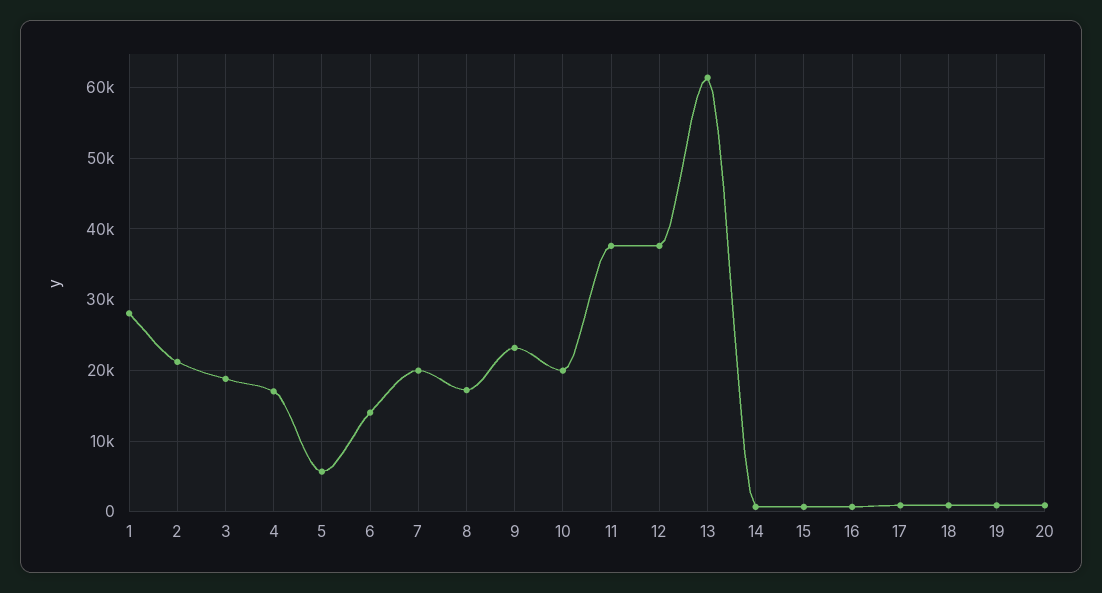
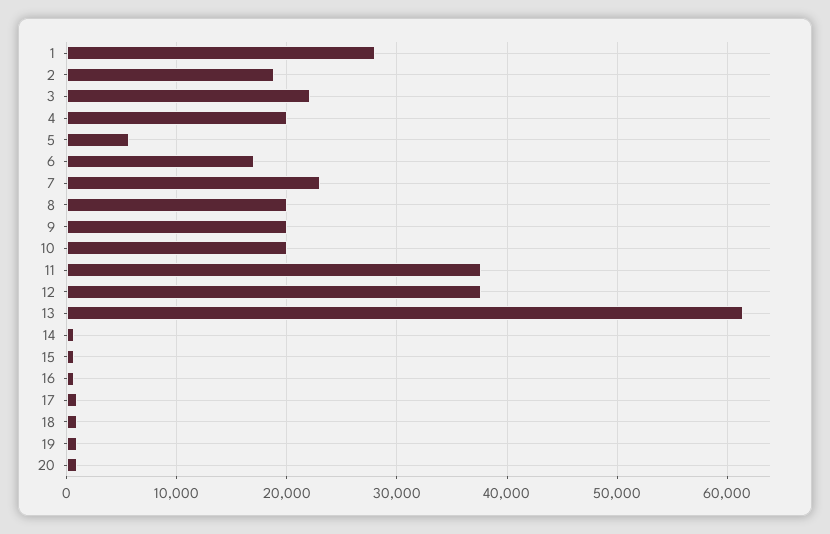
  {
    "1": 28000,
-   "2": 21000,
+   "2": 19000,
-   "3": 19000,
+   "3": 22000,
-   "4": 17000,
+   "4": 20000,
    "5": 6000,
-   "6": 14000,
+   "6": 17000,
-   "7": 20000,
+   "7": 23000,
-   "8": 17000,
+   "8": 20000,
-   "9": 23000,
+   "9": 20000,
    "10": 20000,
    "11": 38000,
    "12": 38000,
    "13": 61000,
    "14": 1000,
    "15": 1000,
    "16": 1000,
    "17": 1000,
    "18": 1000,
    "19": 1000,
    "20": 1000
  }

